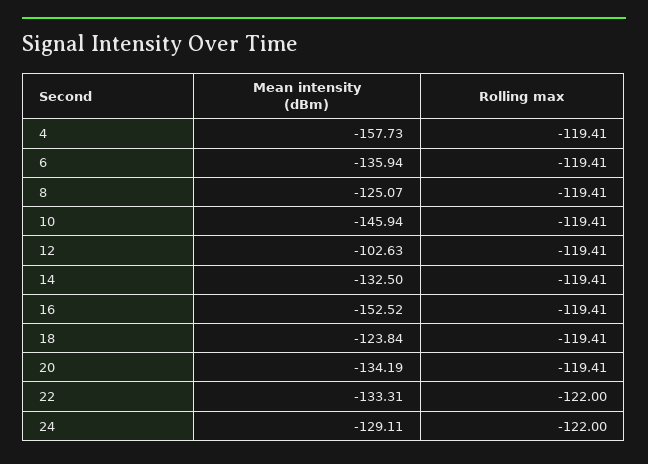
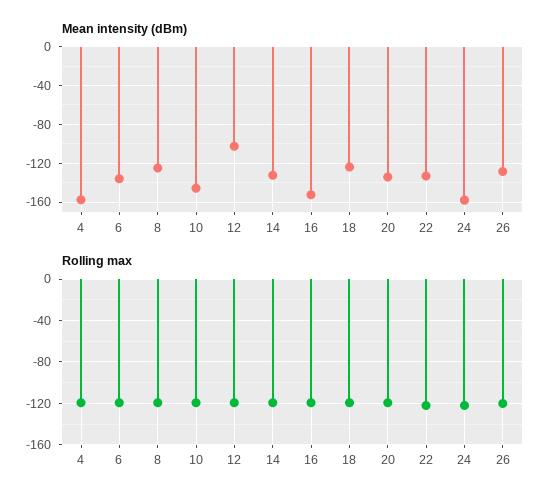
  {
    "Mean intensity (dBm)": {
      "4": -157.73,
      "6": -135.94,
      "8": -125.07,
      "10": -145.94,
      "12": -102.63,
      "14": -132.5,
      "16": -152.52,
      "18": -123.84,
      "20": -134.19,
      "22": -133.31,
-     "24": -129.11
+     "24": -160,
+     "26": -130
    },
    "Rolling max": {
      "4": -119.41,
      "6": -119.41,
      "8": -119.41,
      "10": -119.41,
      "12": -119.41,
      "14": -119.41,
      "16": -119.41,
      "18": -119.41,
      "20": -119.41,
      "22": -122,
-     "24": -122
+     "24": -122,
+     "26": -120
    }
  }

